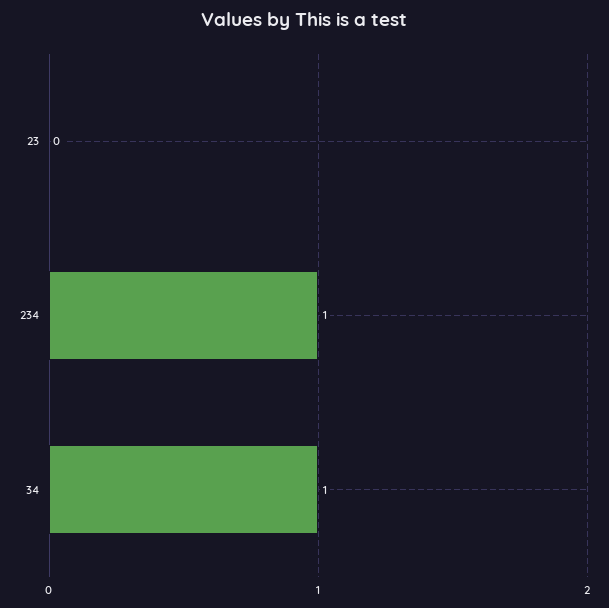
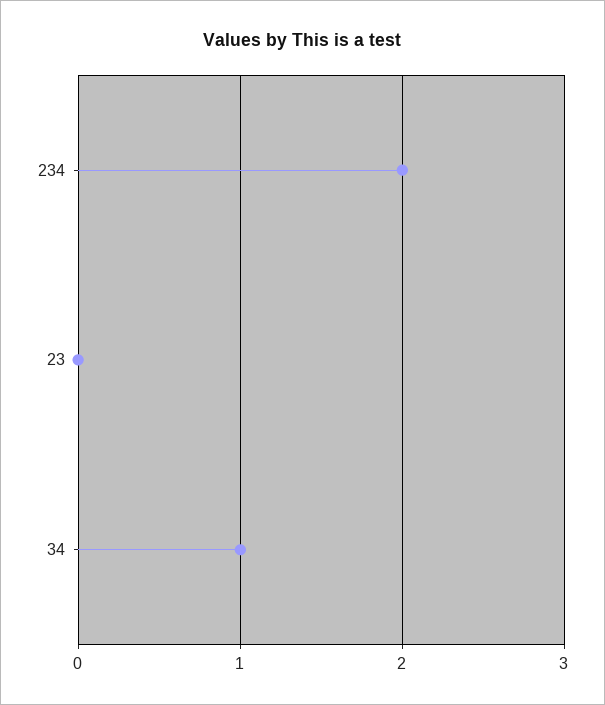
  {
    "23": 0,
-   "234": 1,
+   "234": 2,
    "34": 1
  }

